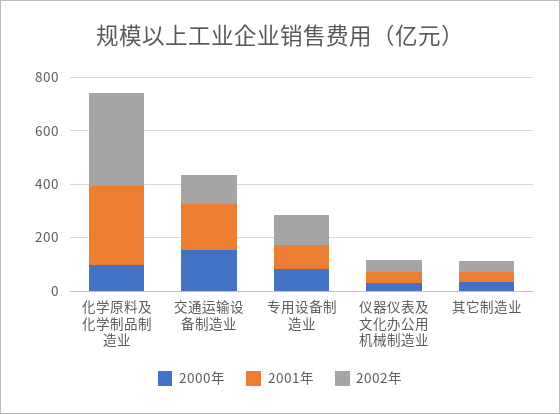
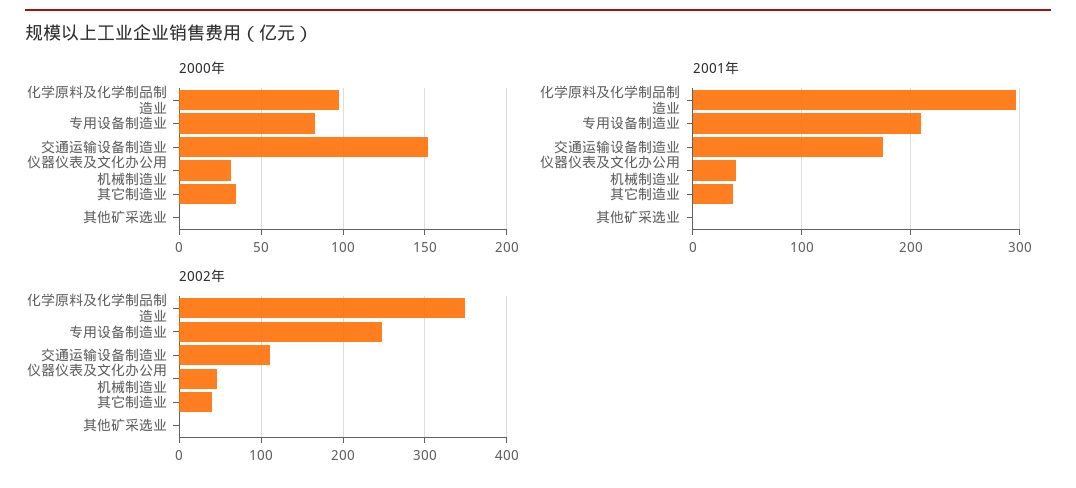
  {
    "2000年": {
      "化学原料及化学制品制造业": 100,
      "交通运输设备制造业": 150,
      "专用设备制造业": 85,
      "仪器仪表及文化办公用机械制造业": 30,
-     "其它制造业": 35
+     "其它制造业": 35,
+     "其他矿采选业": 0
    },
    "2001年": {
      "化学原料及化学制品制造业": 300,
      "交通运输设备制造业": 170,
-     "专用设备制造业": 100,
+     "专用设备制造业": 210,
      "仪器仪表及文化办公用机械制造业": 40,
-     "其它制造业": 40
+     "其它制造业": 40,
+     "其他矿采选业": 0
    },
    "2002年": {
      "化学原料及化学制品制造业": 350,
      "交通运输设备制造业": 110,
-     "专用设备制造业": 100,
+     "专用设备制造业": 250,
      "仪器仪表及文化办公用机械制造业": 50,
-     "其它制造业": 40
+     "其它制造业": 40,
+     "其他矿采选业": 0
    }
  }

